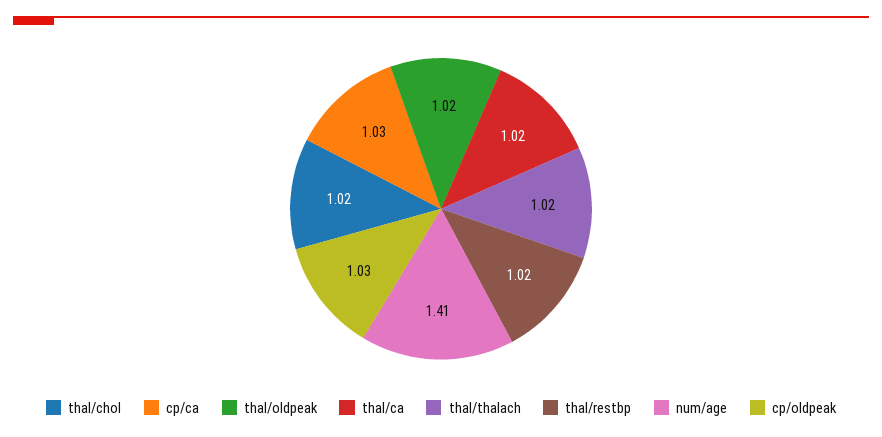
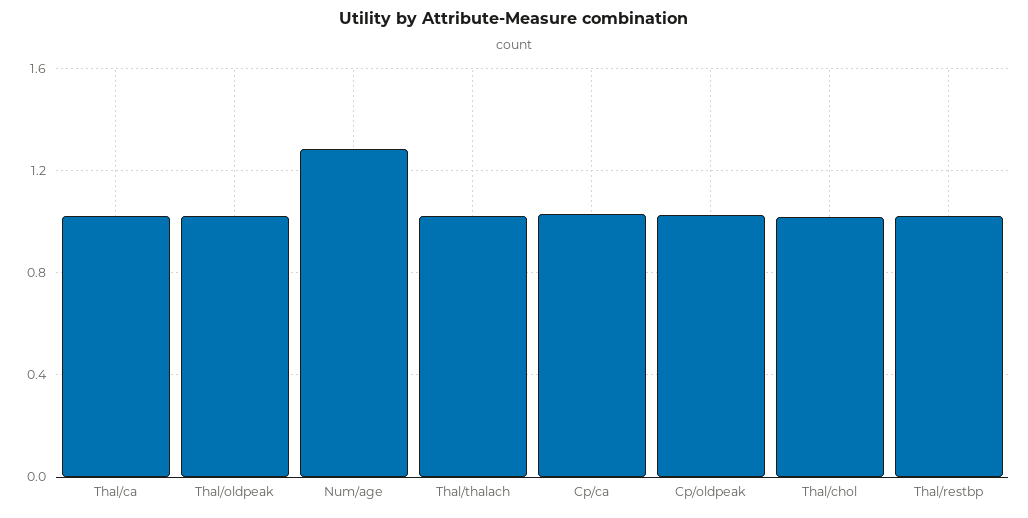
  {
    "thal/chol": 1.02,
    "cp/ca": 1.03,
    "thal/oldpeak": 1.02,
    "thal/ca": 1.02,
    "thal/thalach": 1.02,
    "thal/restbp": 1.02,
-   "num/age": 1.41,
+   "num/age": 1.3,
    "cp/oldpeak": 1.03
  }

